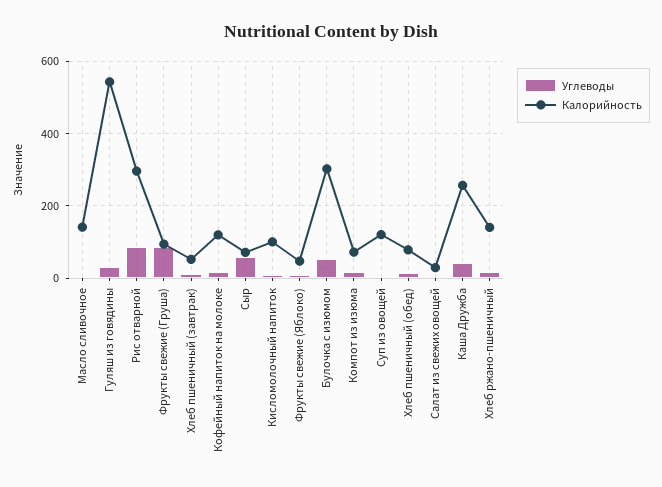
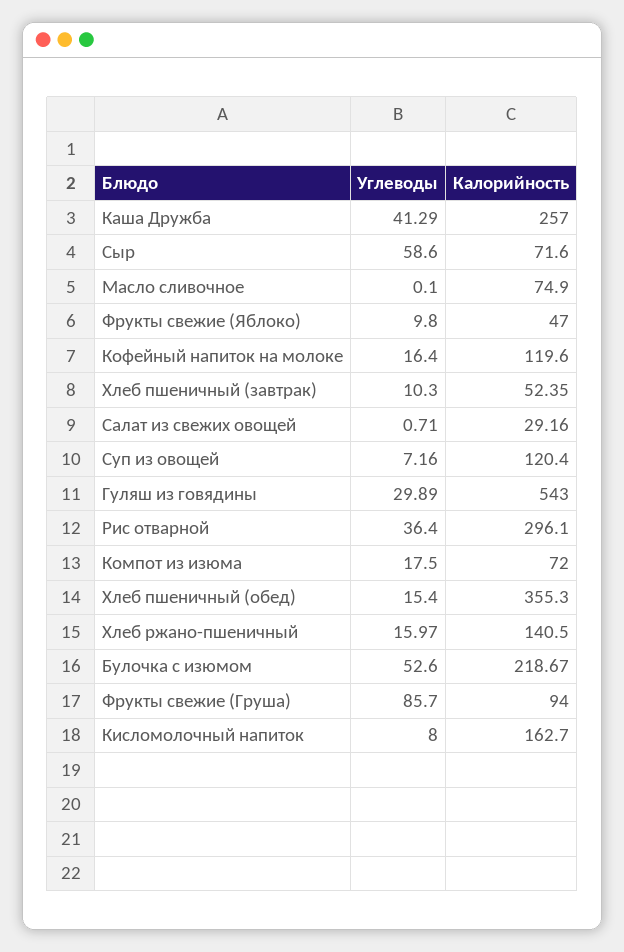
  {
    "Углеводы": {
      "Масло сливочное": 0.1,
      "Гуляш из говядины": 29.89,
-     "Рис отварной": 80,
+     "Рис отварной": 36.4,
      "Фрукты свежие (Груша)": 85.7,
      "Хлеб пшеничный (завтрак)": 10.3,
      "Кофейный напиток на молоке": 16.4,
      "Сыр": 58.6,
      "Кисломолочный напиток": 8,
      "Фрукты свежие (Яблоко)": 9.8,
      "Булочка с изюмом": 52.6,
      "Компот из изюма": 17.5,
      "Суп из овощей": 7.16,
      "Хлеб пшеничный (обед)": 15.4,
      "Салат из свежих овощей": 0.71,
      "Каша Дружба": 41.29,
      "Хлеб ржано-пшеничный": 15.97
    },
    "Калорийность": {
-     "Масло сливочное": 140,
+     "Масло сливочное": 74.9,
      "Гуляш из говядины": 543,
      "Рис отварной": 296.1,
      "Фрукты свежие (Груша)": 94,
      "Хлеб пшеничный (завтрак)": 52.35,
      "Кофейный напиток на молоке": 119.6,
      "Сыр": 71.6,
-     "Кисломолочный напиток": 100,
+     "Кисломолочный напиток": 162.7,
      "Фрукты свежие (Яблоко)": 47,
-     "Булочка с изюмом": 300,
+     "Булочка с изюмом": 218.67,
      "Компот из изюма": 72,
      "Суп из овощей": 120.4,
-     "Хлеб пшеничный (обед)": 80,
+     "Хлеб пшеничный (обед)": 355.3,
      "Салат из свежих овощей": 29.16,
      "Каша Дружба": 257,
      "Хлеб ржано-пшеничный": 140.5
    }
  }

